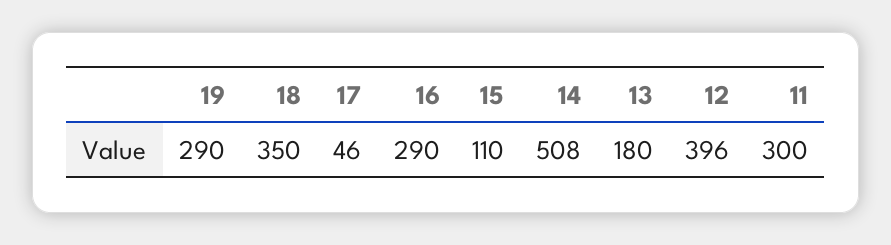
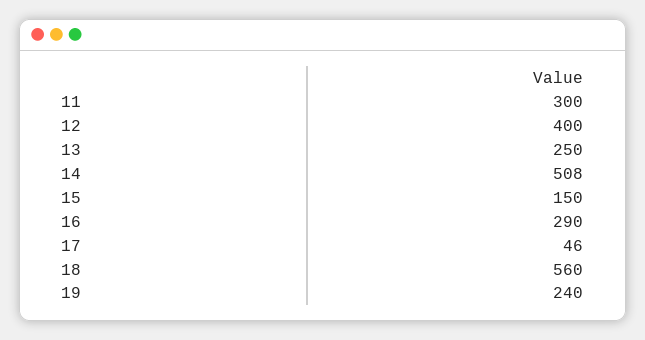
  {
-   "19": 290,
+   "19": 240,
-   "18": 350,
+   "18": 560,
    "17": 46,
    "16": 290,
-   "15": 110,
+   "15": 150,
    "14": 508,
-   "13": 180,
+   "13": 250,
-   "12": 396,
+   "12": 400,
    "11": 300
  }

